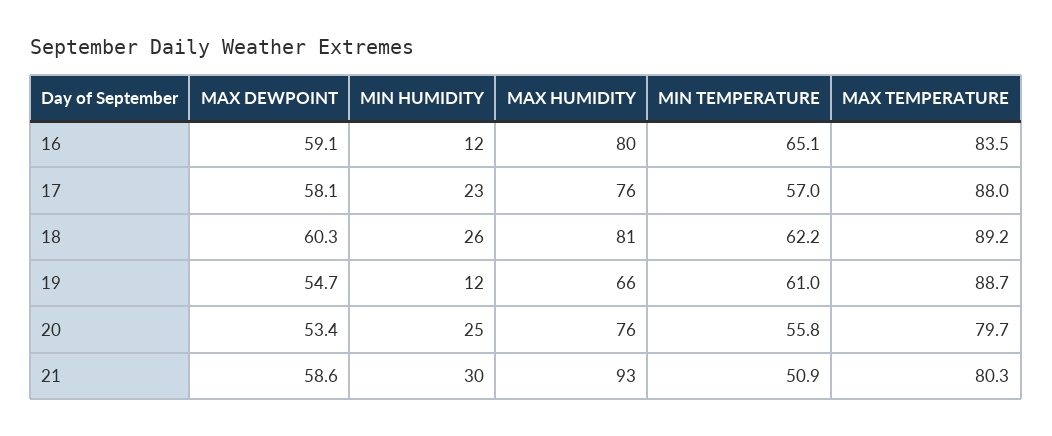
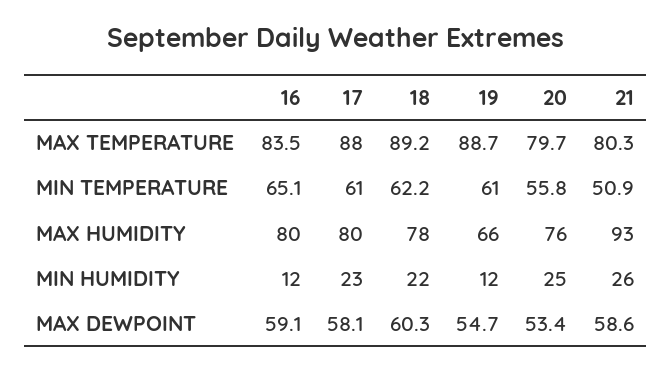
  {
    "MAX DEWPOINT": {
      "16": 59.1,
      "17": 58.1,
      "18": 60.3,
      "19": 54.7,
      "20": 53.4,
      "21": 58.6
    },
    "MIN HUMIDITY": {
      "16": 12,
      "17": 23,
-     "18": 26,
+     "18": 22,
      "19": 12,
      "20": 25,
-     "21": 30
+     "21": 26
    },
    "MAX HUMIDITY": {
      "16": 80,
-     "17": 76,
+     "17": 80,
-     "18": 81,
+     "18": 78,
      "19": 66,
      "20": 76,
      "21": 93
    },
    "MIN TEMPERATURE": {
      "16": 65.1,
-     "17": 57,
+     "17": 61,
      "18": 62.2,
      "19": 61,
      "20": 55.8,
      "21": 50.9
    },
    "MAX TEMPERATURE": {
      "16": 83.5,
      "17": 88,
      "18": 89.2,
      "19": 88.7,
      "20": 79.7,
      "21": 80.3
    }
  }

